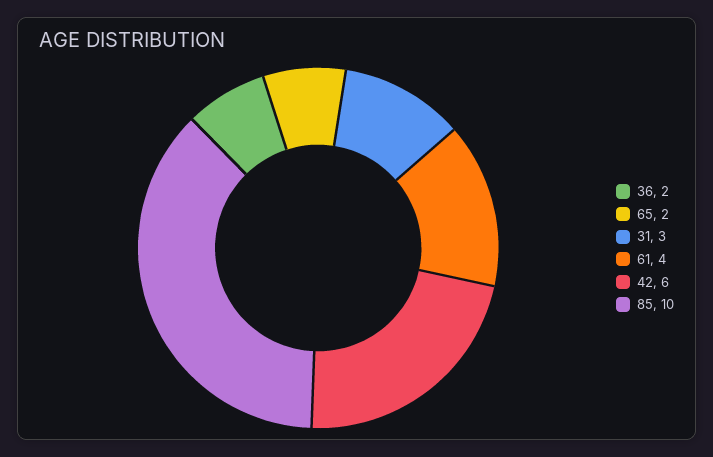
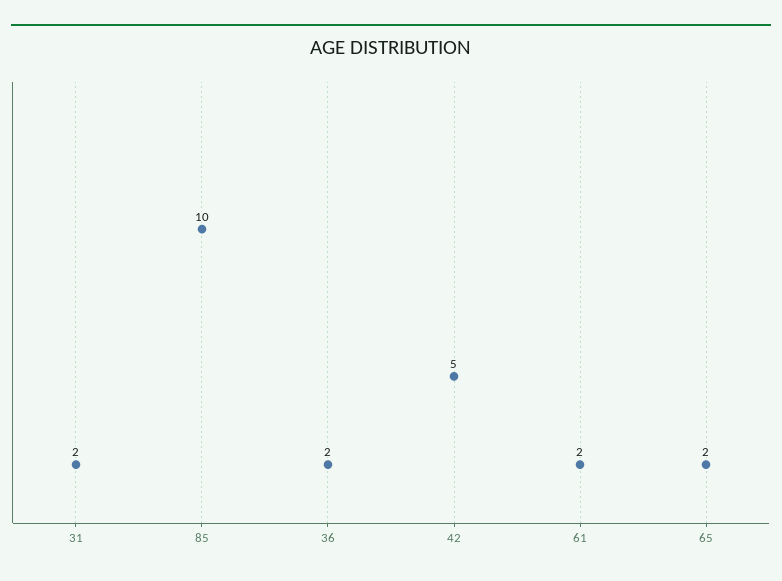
  {
    "36": 2,
    "65": 2,
-   "31": 3,
+   "31": 2,
-   "61": 4,
+   "61": 2,
-   "42": 6,
+   "42": 5,
    "85": 10
  }

